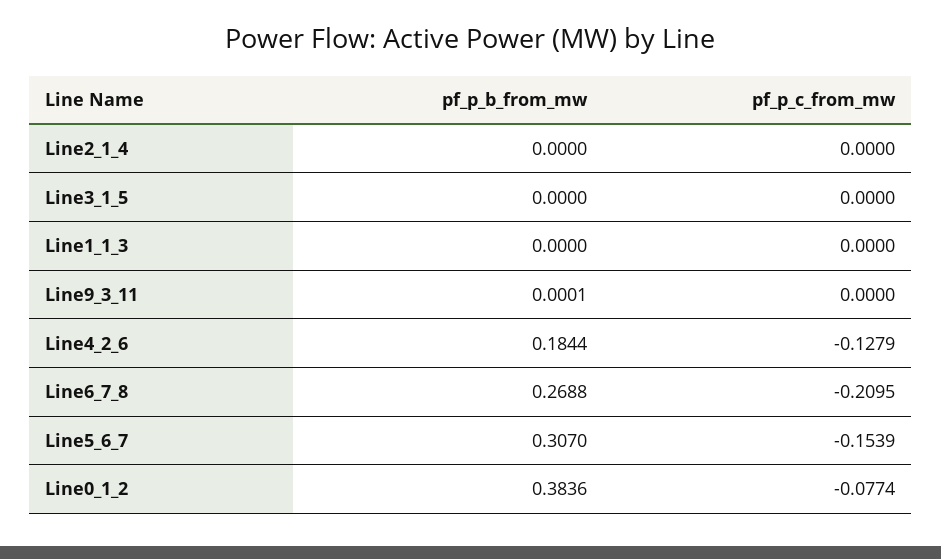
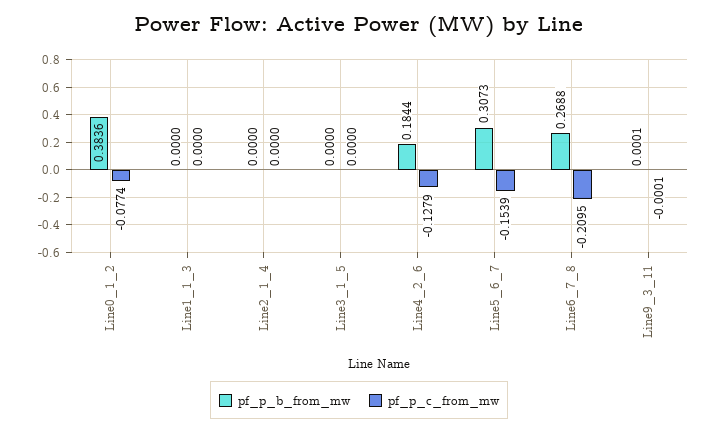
  {
    "pf_p_b_from_mw": {
      "Line2_1_4": 0,
      "Line3_1_5": 0,
      "Line1_1_3": 0,
      "Line9_3_11": 0.0001,
      "Line4_2_6": 0.1844,
      "Line6_7_8": 0.2688,
-     "Line5_6_7": 0.307,
+     "Line5_6_7": 0.3073,
      "Line0_1_2": 0.3836
    },
    "pf_p_c_from_mw": {
      "Line2_1_4": 0,
      "Line3_1_5": 0,
      "Line1_1_3": 0,
-     "Line9_3_11": 0,
+     "Line9_3_11": -0.0001,
      "Line4_2_6": -0.1279,
      "Line6_7_8": -0.2095,
      "Line5_6_7": -0.1539,
      "Line0_1_2": -0.0774
    }
  }

